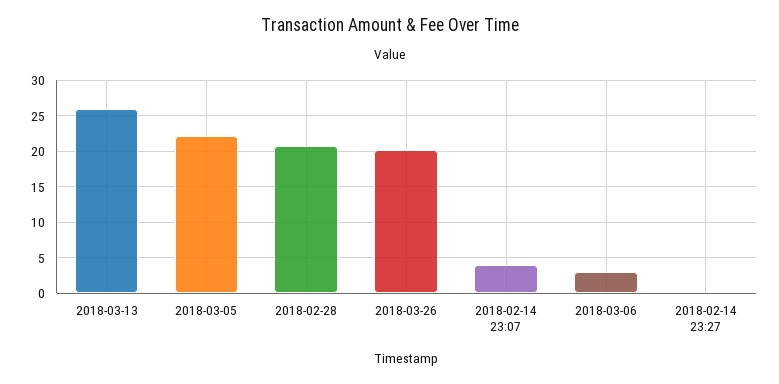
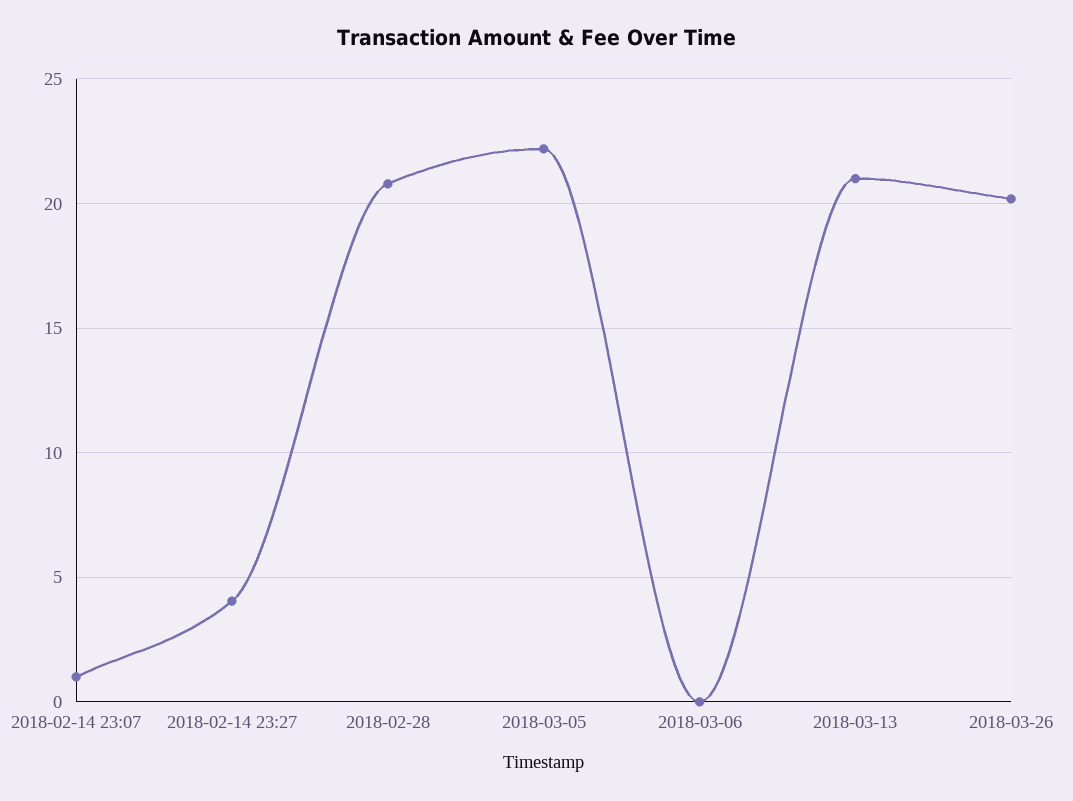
  {
-   "2018-03-13": 26,
+   "2018-03-13": 21,
    "2018-03-05": 22,
    "2018-02-28": 21,
    "2018-03-26": 20,
-   "2018-02-14 23:07": 4,
+   "2018-02-14 23:07": 1,
-   "2018-03-06": 3,
+   "2018-03-06": 0,
-   "2018-02-14 23:27": 0
+   "2018-02-14 23:27": 4
  }

